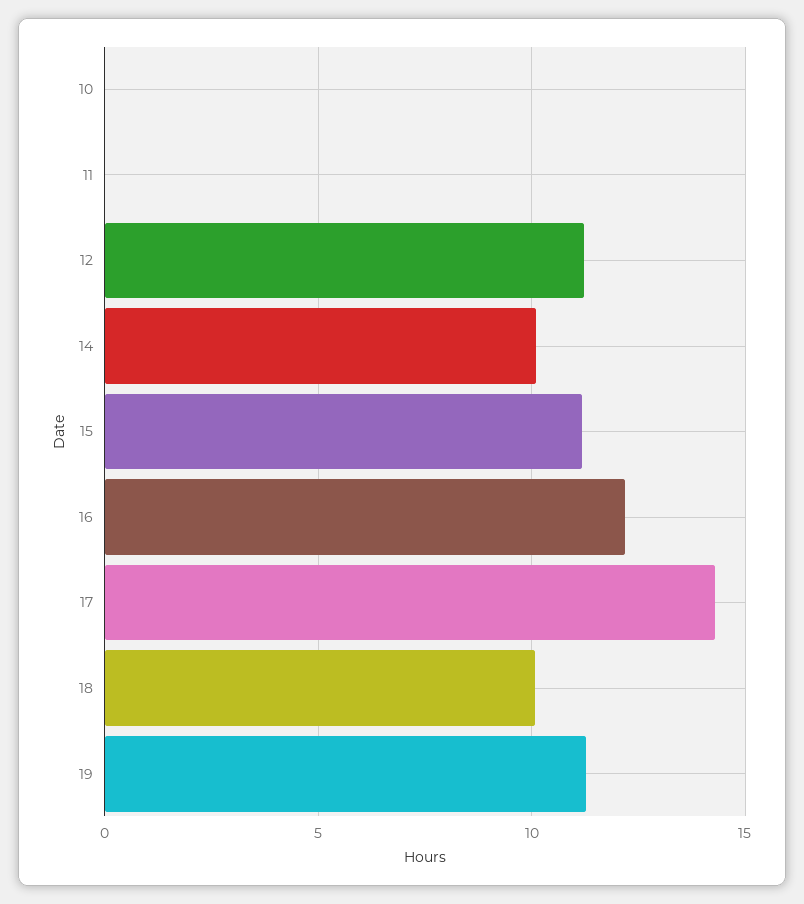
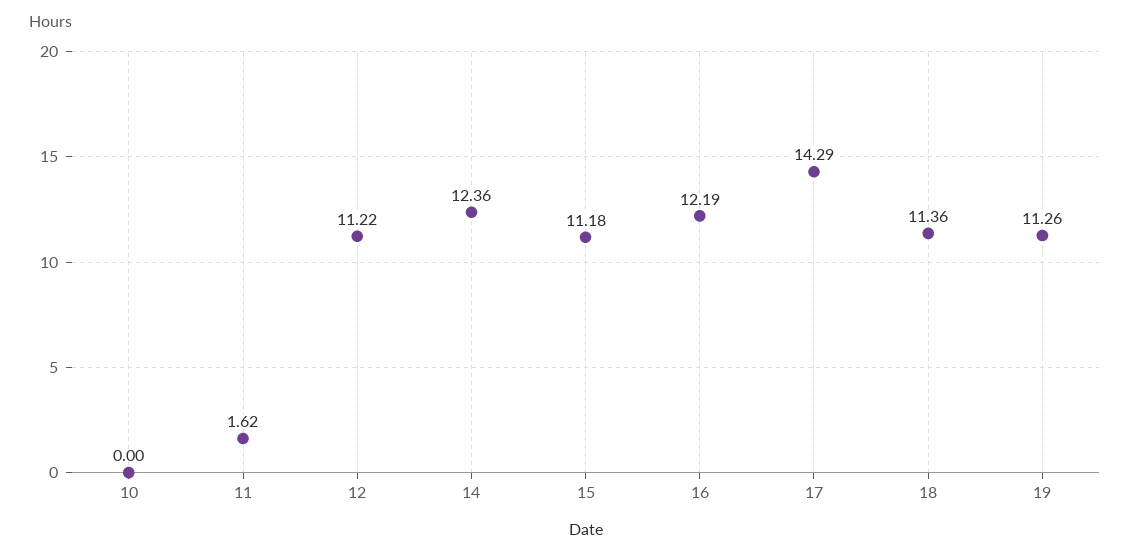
  {
    "10": 0,
-   "11": 0,
+   "11": 1.62,
    "12": 11.22,
-   "14": 10,
+   "14": 12.36,
    "15": 11.18,
    "16": 12.19,
    "17": 14.29,
-   "18": 10,
+   "18": 11.36,
    "19": 11.26
  }

